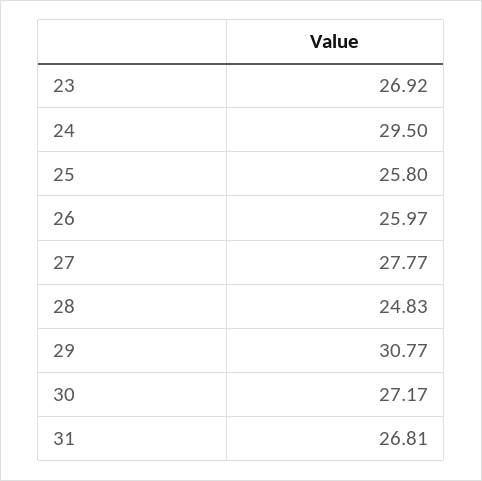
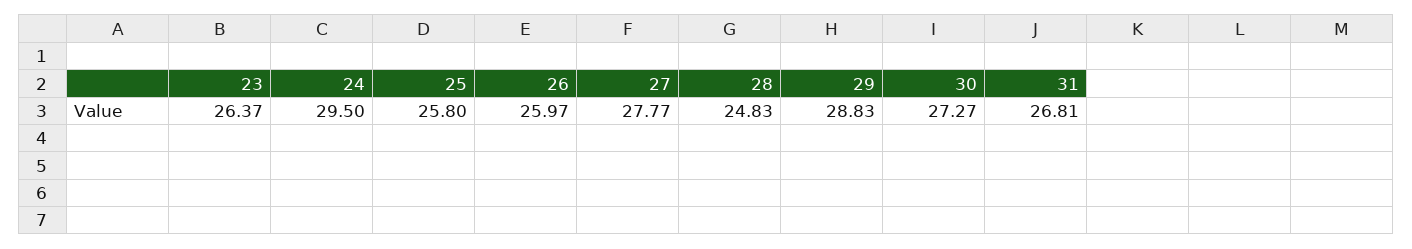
  {
-   "23": 26.92,
+   "23": 26.37,
    "24": 29.5,
    "25": 25.8,
    "26": 25.97,
    "27": 27.77,
    "28": 24.83,
-   "29": 30.77,
+   "29": 28.83,
-   "30": 27.17,
+   "30": 27.27,
    "31": 26.81
  }

